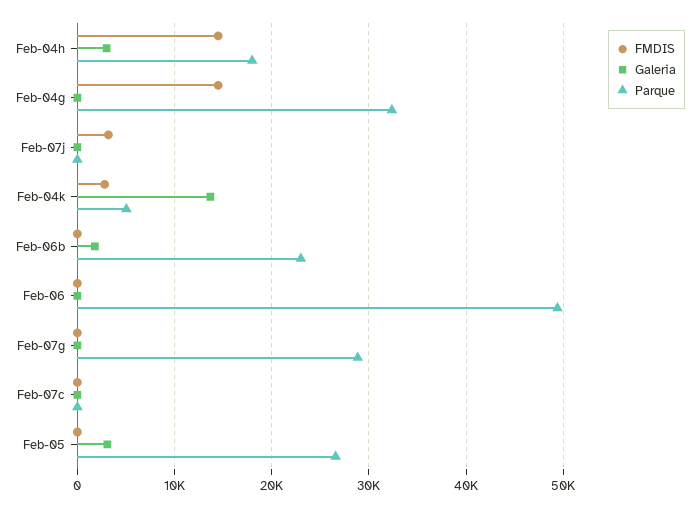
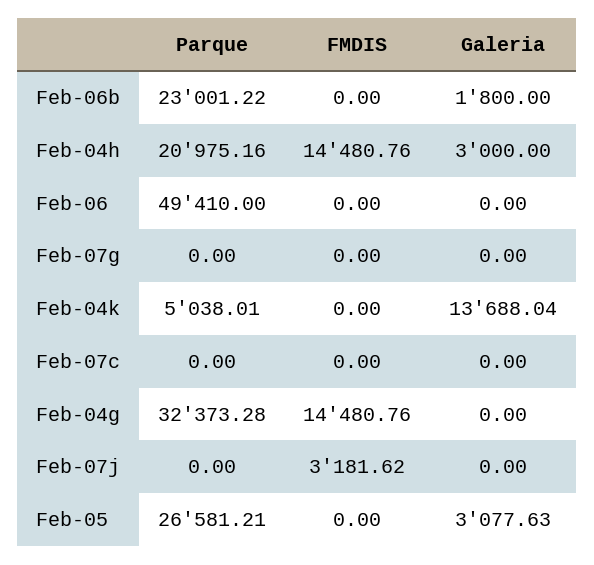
  {
    "FMDIS": {
      "Feb-04h": 14480.76,
      "Feb-04g": 14480.76,
      "Feb-07j": 3181.62,
-     "Feb-04k": 3000,
+     "Feb-04k": 0,
      "Feb-06b": 0,
      "Feb-06": 0,
      "Feb-07g": 0,
      "Feb-07c": 0,
      "Feb-05": 0
    },
    "Galeria": {
      "Feb-04h": 3000,
      "Feb-04g": 0,
      "Feb-07j": 0,
      "Feb-04k": 13688.04,
      "Feb-06b": 1800,
      "Feb-06": 0,
      "Feb-07g": 0,
      "Feb-07c": 0,
      "Feb-05": 3077.63
    },
    "Parque": {
-     "Feb-04h": 18000,
+     "Feb-04h": 20975.16,
      "Feb-04g": 32373.28,
      "Feb-07j": 0,
      "Feb-04k": 5038.01,
      "Feb-06b": 23001.22,
      "Feb-06": 49410,
-     "Feb-07g": 29000,
+     "Feb-07g": 0,
      "Feb-07c": 0,
      "Feb-05": 26581.21
    }
  }

